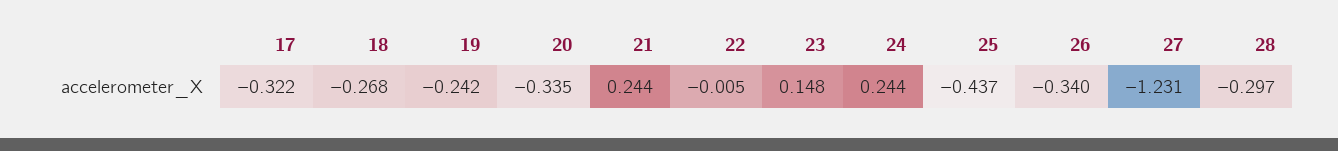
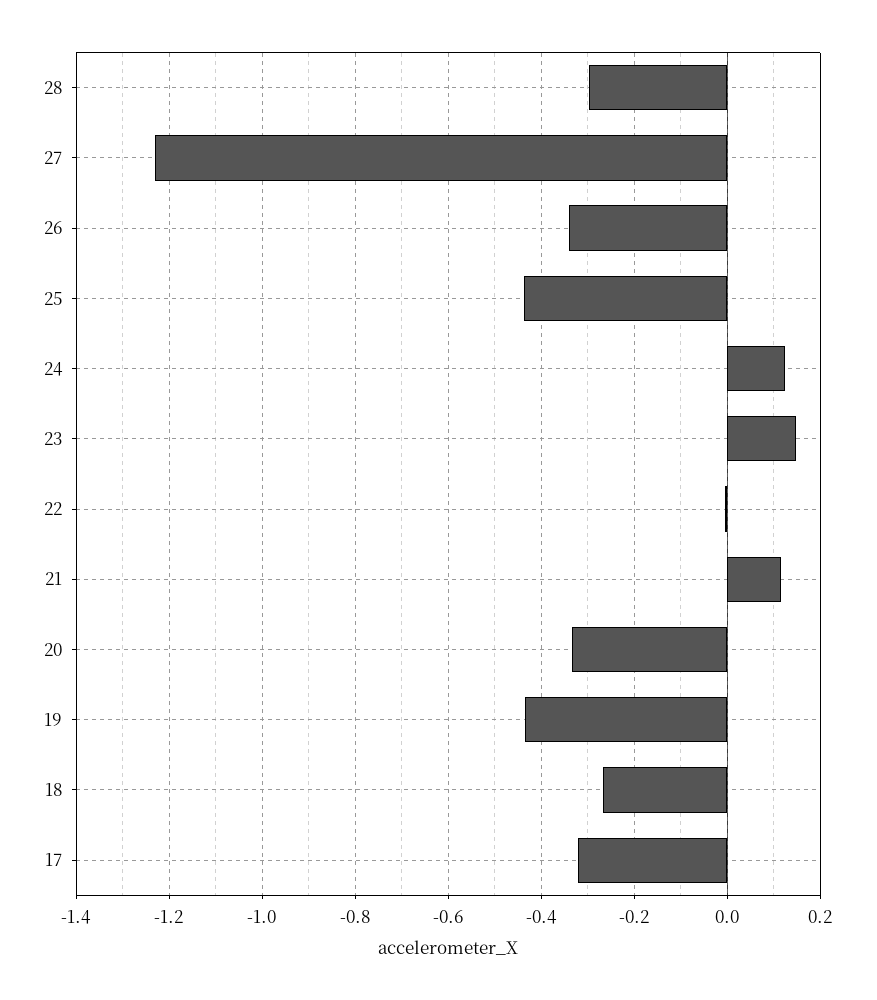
  {
    "17": -0.322,
    "18": -0.268,
-   "19": -0.242,
+   "19": -0.44,
    "20": -0.335,
-   "21": 0.244,
+   "21": 0.12,
    "22": -0.005,
    "23": 0.148,
-   "24": 0.244,
+   "24": 0.12,
    "25": -0.437,
    "26": -0.34,
    "27": -1.231,
    "28": -0.297
  }

